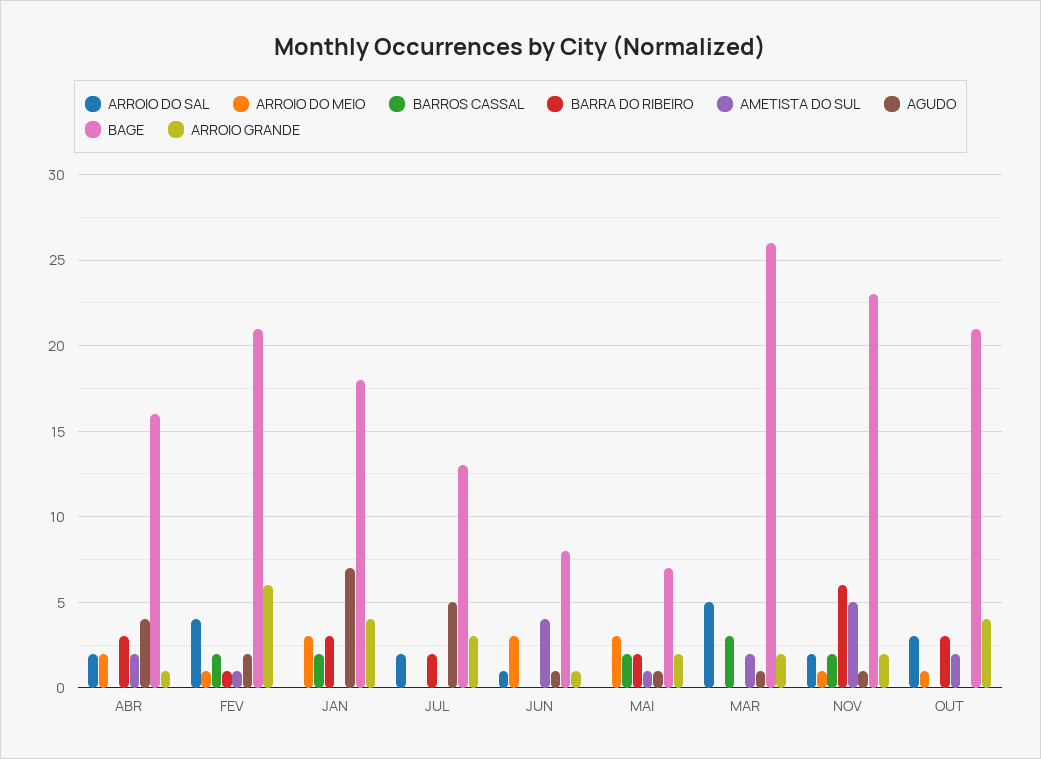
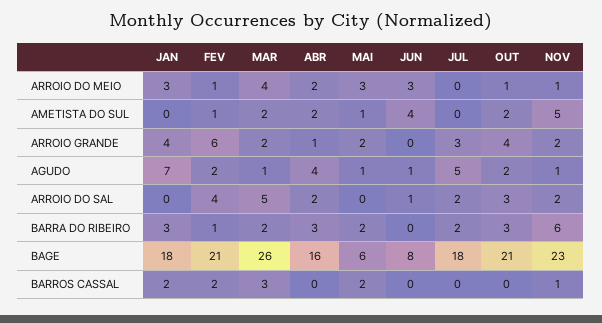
  {
    "ARROIO DO SAL": {
      "ABR": 2,
      "FEV": 4,
      "JAN": 0,
      "JUL": 2,
      "JUN": 1,
      "MAI": 0,
      "MAR": 5,
      "NOV": 2,
      "OUT": 3
    },
    "ARROIO DO MEIO": {
      "ABR": 2,
      "FEV": 1,
      "JAN": 3,
      "JUL": 0,
      "JUN": 3,
      "MAI": 3,
-     "MAR": 0,
+     "MAR": 4,
      "NOV": 1,
      "OUT": 1
    },
    "BARROS CASSAL": {
      "ABR": 0,
      "FEV": 2,
      "JAN": 2,
      "JUL": 0,
      "JUN": 0,
      "MAI": 2,
      "MAR": 3,
-     "NOV": 2,
+     "NOV": 1,
      "OUT": 0
    },
    "BARRA DO RIBEIRO": {
      "ABR": 3,
      "FEV": 1,
      "JAN": 3,
      "JUL": 2,
      "JUN": 0,
      "MAI": 2,
-     "MAR": 0,
+     "MAR": 2,
      "NOV": 6,
      "OUT": 3
    },
    "AMETISTA DO SUL": {
      "ABR": 2,
      "FEV": 1,
      "JAN": 0,
      "JUL": 0,
      "JUN": 4,
      "MAI": 1,
      "MAR": 2,
      "NOV": 5,
      "OUT": 2
    },
    "AGUDO": {
      "ABR": 4,
      "FEV": 2,
      "JAN": 7,
      "JUL": 5,
      "JUN": 1,
      "MAI": 1,
      "MAR": 1,
      "NOV": 1,
-     "OUT": 0
+     "OUT": 2
    },
    "BAGE": {
      "ABR": 16,
      "FEV": 21,
      "JAN": 18,
-     "JUL": 13,
+     "JUL": 18,
      "JUN": 8,
-     "MAI": 7,
+     "MAI": 6,
      "MAR": 26,
      "NOV": 23,
      "OUT": 21
    },
    "ARROIO GRANDE": {
      "ABR": 1,
      "FEV": 6,
      "JAN": 4,
      "JUL": 3,
-     "JUN": 1,
+     "JUN": 0,
      "MAI": 2,
      "MAR": 2,
      "NOV": 2,
      "OUT": 4
    }
  }

